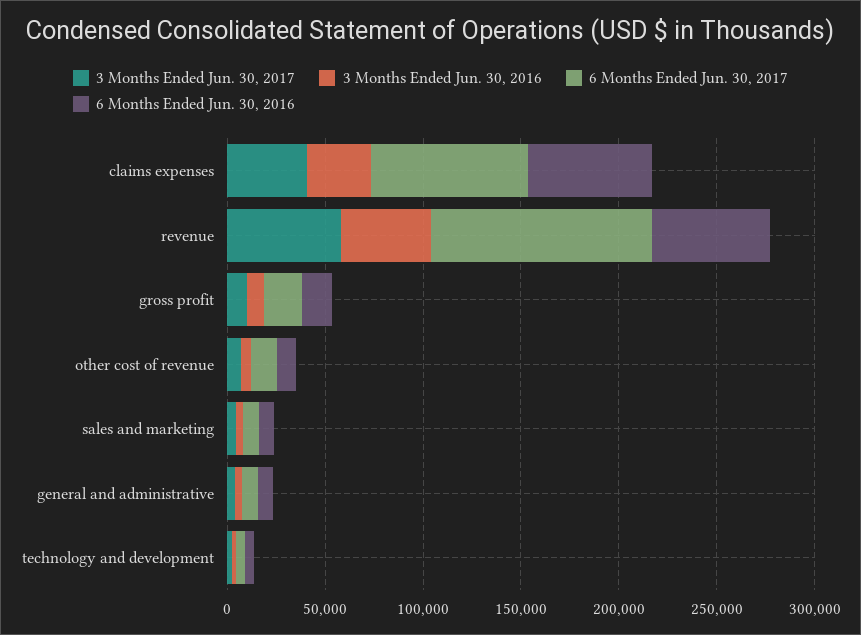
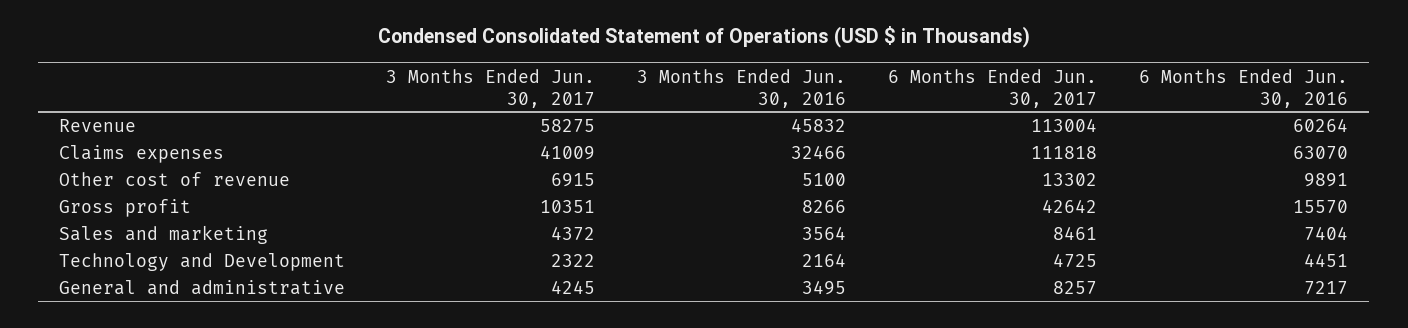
  {
    "3 Months Ended Jun. 30, 2017": {
      "claims expenses": 41009,
      "revenue": 58275,
      "gross profit": 10351,
      "other cost of revenue": 6915,
      "sales and marketing": 4372,
      "general and administrative": 4245,
      "technology and development": 2322
    },
    "3 Months Ended Jun. 30, 2016": {
      "claims expenses": 32466,
      "revenue": 45832,
      "gross profit": 8266,
      "other cost of revenue": 5100,
      "sales and marketing": 3564,
      "general and administrative": 3495,
      "technology and development": 2164
    },
    "6 Months Ended Jun. 30, 2017": {
-     "claims expenses": 80000,
+     "claims expenses": 111818,
      "revenue": 113004,
-     "gross profit": 20000,
+     "gross profit": 42642,
      "other cost of revenue": 13302,
      "sales and marketing": 8461,
      "general and administrative": 8257,
      "technology and development": 4725
    },
    "6 Months Ended Jun. 30, 2016": {
      "claims expenses": 63070,
      "revenue": 60264,
      "gross profit": 15570,
      "other cost of revenue": 9891,
      "sales and marketing": 7404,
      "general and administrative": 7217,
      "technology and development": 4451
    }
  }

